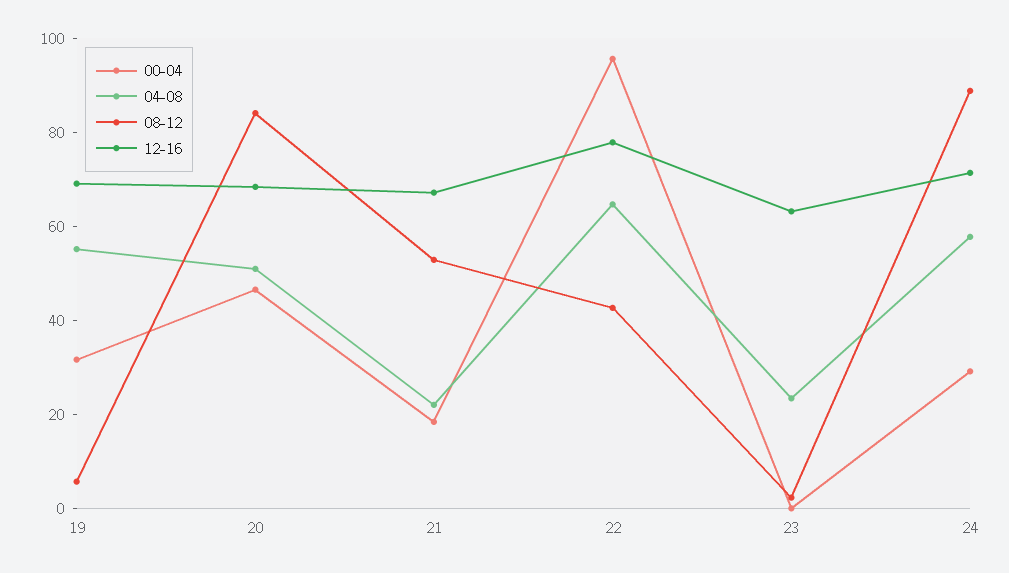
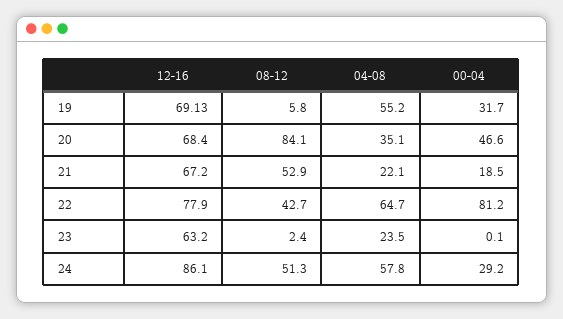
  {
    "00-04": {
      "19": 31.7,
      "20": 46.6,
      "21": 18.5,
-     "22": 95,
+     "22": 81.2,
      "23": 0.1,
      "24": 29.2
    },
    "04-08": {
      "19": 55.2,
-     "20": 50,
+     "20": 35.1,
      "21": 22.1,
      "22": 64.7,
      "23": 23.5,
      "24": 57.8
    },
    "08-12": {
      "19": 5.8,
      "20": 84.1,
      "21": 52.9,
      "22": 42.7,
      "23": 2.4,
-     "24": 90
+     "24": 51.3
    },
    "12-16": {
      "19": 69.13,
      "20": 68.4,
      "21": 67.2,
      "22": 77.9,
      "23": 63.2,
-     "24": 70
+     "24": 86.1
    }
  }

